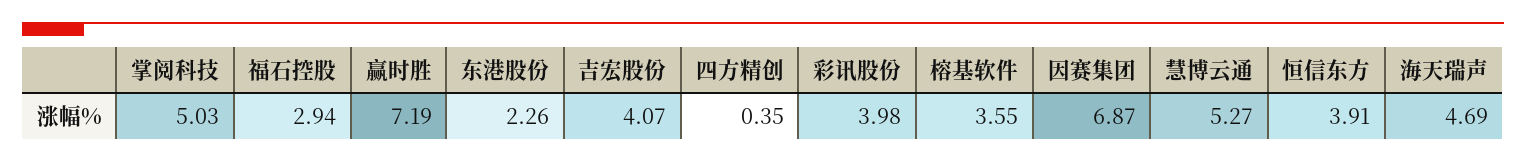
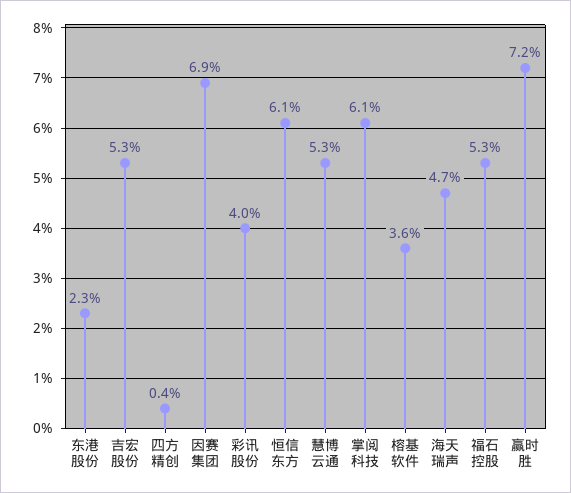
  {
-   "掌阅科技": 5.03,
+   "掌阅科技": 6.1,
-   "福石控股": 2.94,
+   "福石控股": 5.3,
    "赢时胜": 7.19,
    "东港股份": 2.26,
-   "吉宏股份": 4.07,
+   "吉宏股份": 5.3,
    "四方精创": 0.35,
    "彩讯股份": 3.98,
    "榕基软件": 3.55,
    "因赛集团": 6.87,
    "慧博云通": 5.27,
-   "恒信东方": 3.91,
+   "恒信东方": 6.1,
    "海天瑞声": 4.69
  }

